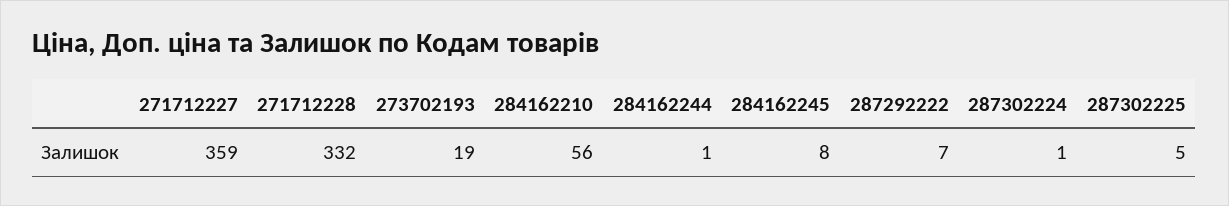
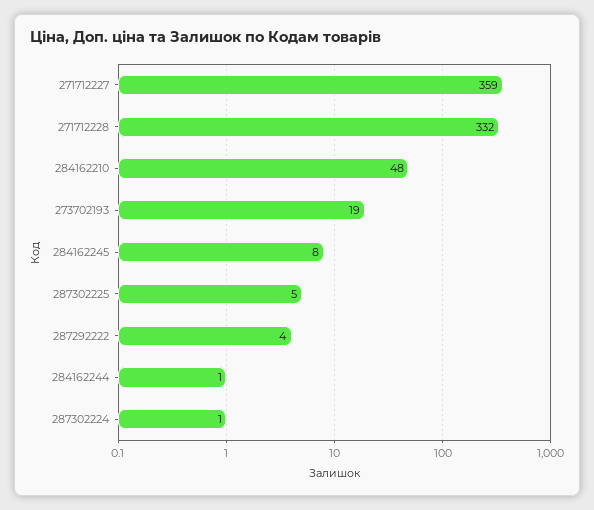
  {
    "271712227": 359,
    "271712228": 332,
    "273702193": 19,
-   "284162210": 56,
+   "284162210": 48,
    "284162244": 1,
    "284162245": 8,
-   "287292222": 7,
+   "287292222": 4,
    "287302224": 1,
    "287302225": 5
  }

